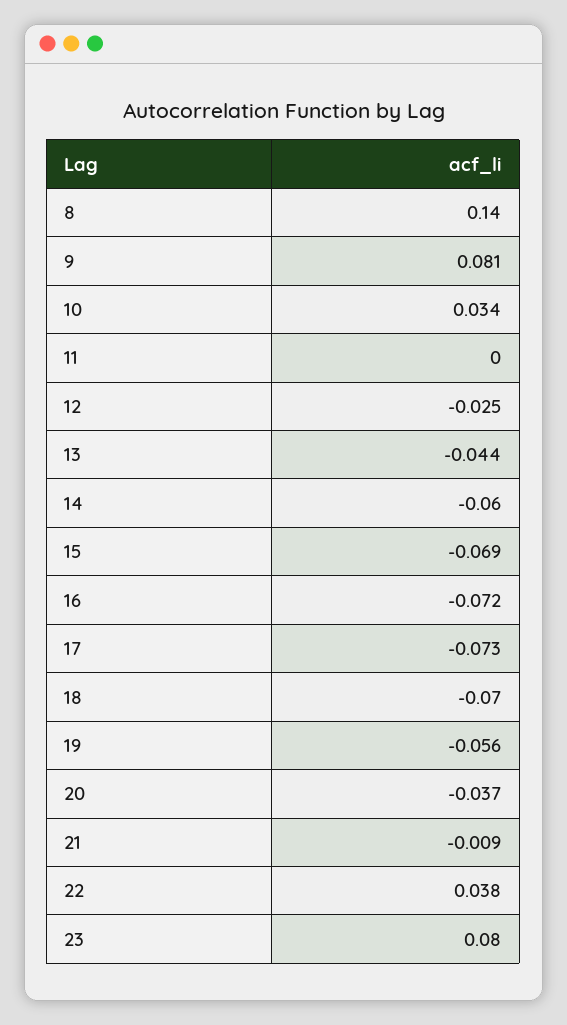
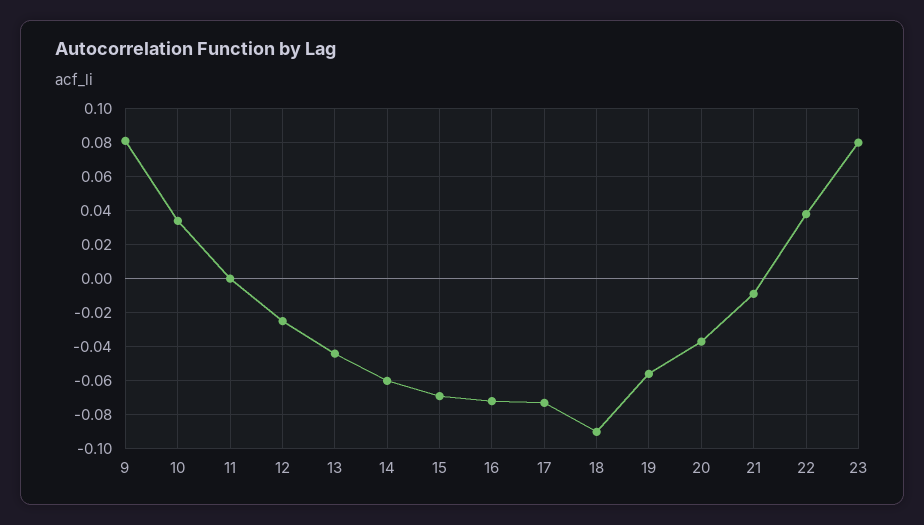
  {
-   "8": 0.14,
    "9": 0.081,
    "10": 0.034,
    "11": 0,
    "12": -0.025,
    "13": -0.044,
    "14": -0.06,
    "15": -0.069,
    "16": -0.072,
    "17": -0.073,
-   "18": -0.07,
+   "18": -0.09,
    "19": -0.056,
    "20": -0.037,
    "21": -0.009,
    "22": 0.038,
    "23": 0.08
  }

